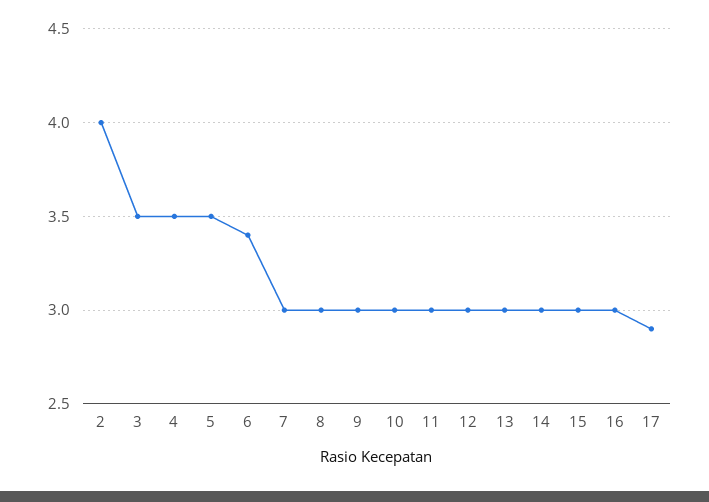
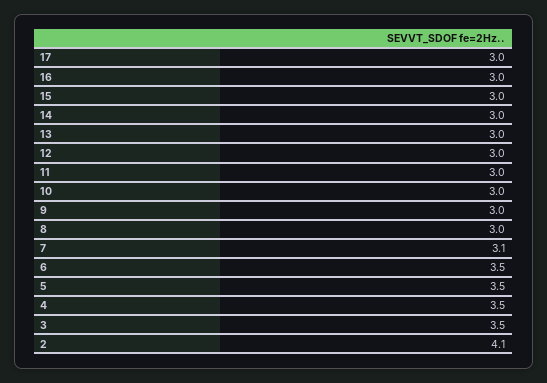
  {
-   "2": 4,
+   "2": 4.1,
    "3": 3.5,
    "4": 3.5,
    "5": 3.5,
-   "6": 3.4,
+   "6": 3.5,
-   "7": 3,
+   "7": 3.1,
    "8": 3,
    "9": 3,
    "10": 3,
    "11": 3,
    "12": 3,
    "13": 3,
    "14": 3,
    "15": 3,
    "16": 3,
-   "17": 2.9
+   "17": 3
  }

